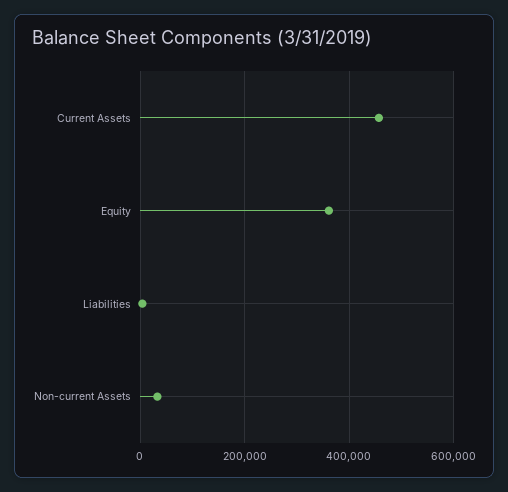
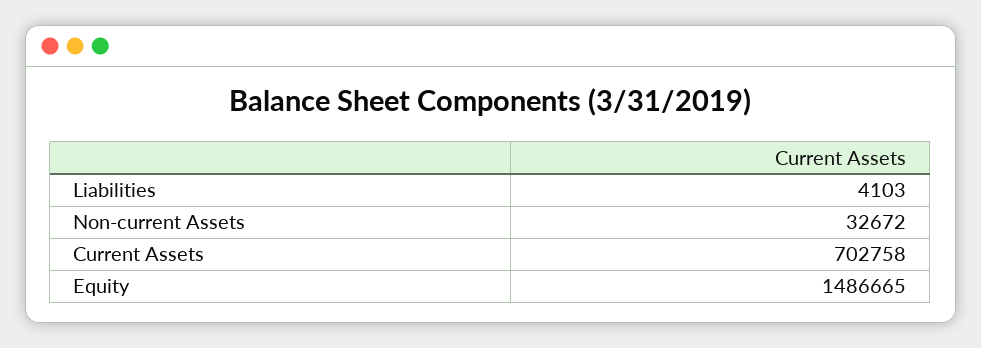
  {
-   "Current Assets": 460000,
+   "Current Assets": 702758,
-   "Equity": 360000,
+   "Equity": 1486665,
    "Liabilities": 4103,
    "Non-current Assets": 32672
  }

